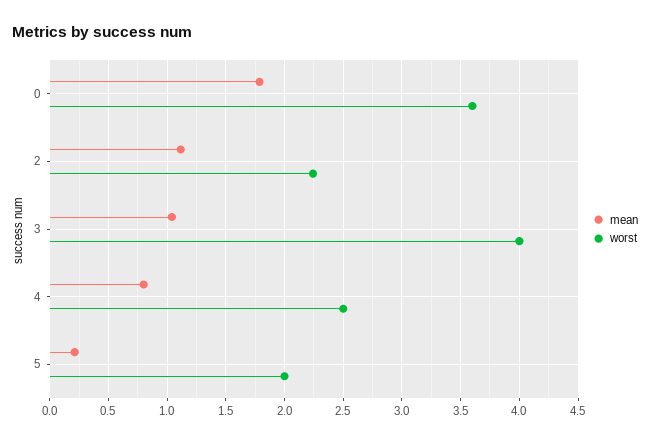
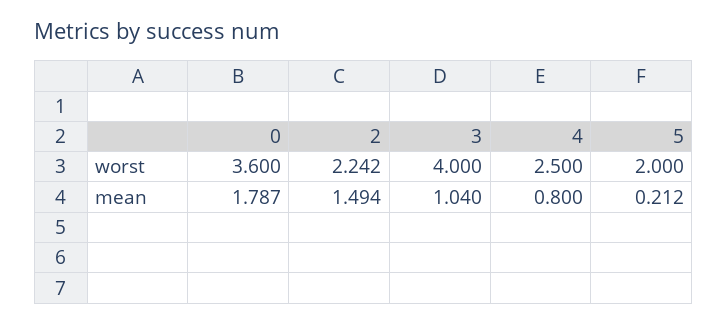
  {
    "mean": {
      "0": 1.787,
-     "2": 1.1,
+     "2": 1.494,
      "3": 1.04,
      "4": 0.8,
      "5": 0.212
    },
    "worst": {
      "0": 3.6,
      "2": 2.242,
      "3": 4,
      "4": 2.5,
      "5": 2
    }
  }

